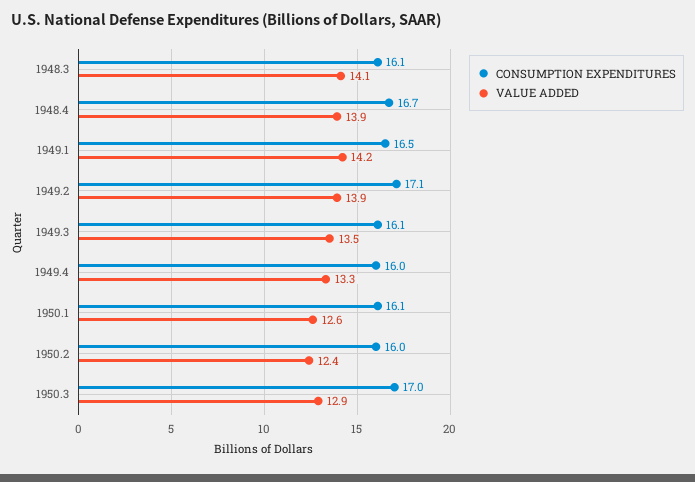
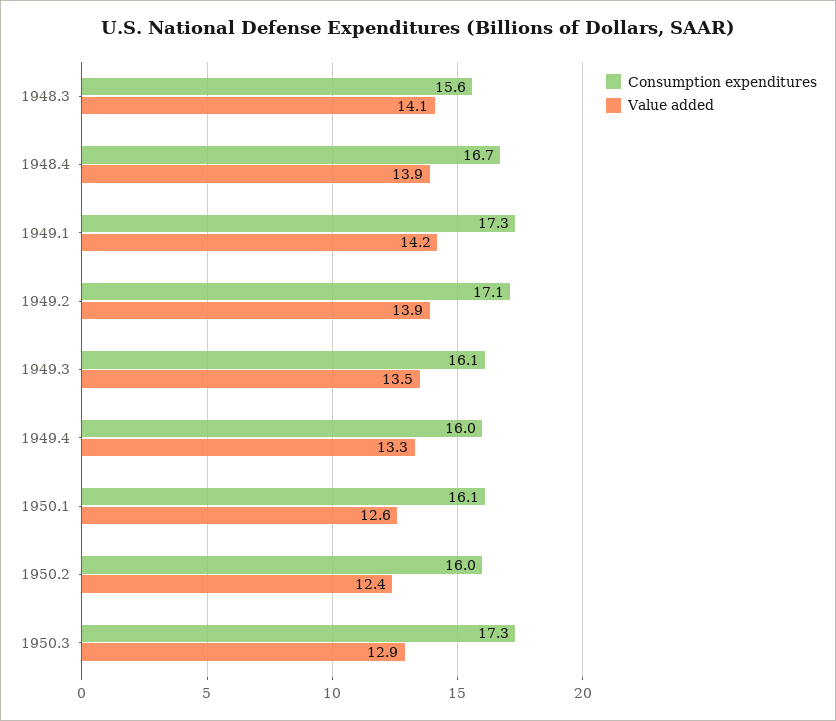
  {
    "CONSUMPTION EXPENDITURES": {
-     "1948.3": 16.1,
+     "1948.3": 15.6,
      "1948.4": 16.7,
-     "1949.1": 16.5,
+     "1949.1": 17.3,
      "1949.2": 17.1,
      "1949.3": 16.1,
      "1949.4": 16,
      "1950.1": 16.1,
      "1950.2": 16,
-     "1950.3": 17
+     "1950.3": 17.3
    },
    "VALUE ADDED": {
      "1948.3": 14.1,
      "1948.4": 13.9,
      "1949.1": 14.2,
      "1949.2": 13.9,
      "1949.3": 13.5,
      "1949.4": 13.3,
      "1950.1": 12.6,
      "1950.2": 12.4,
      "1950.3": 12.9
    }
  }

